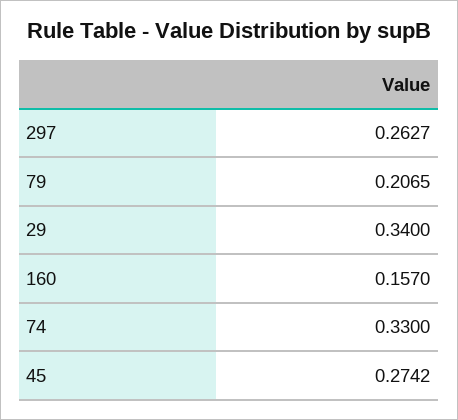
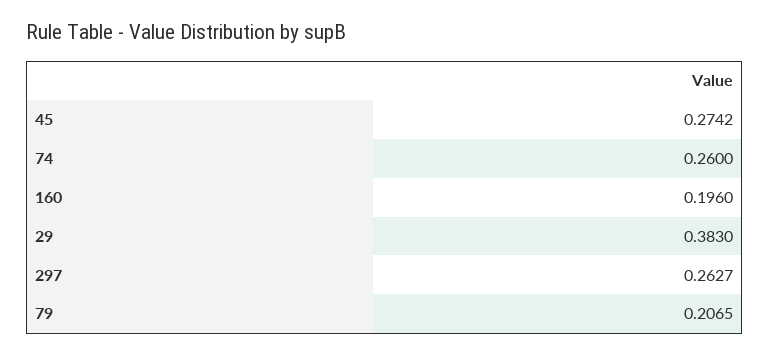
  {
    "297": 0.2627,
    "79": 0.2065,
-   "29": 0.34,
+   "29": 0.383,
-   "160": 0.157,
+   "160": 0.196,
-   "74": 0.33,
+   "74": 0.26,
    "45": 0.2742
  }

